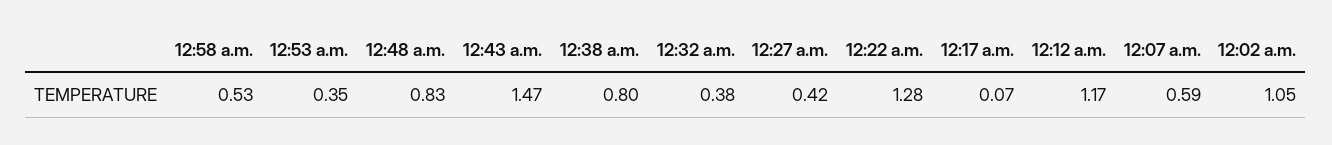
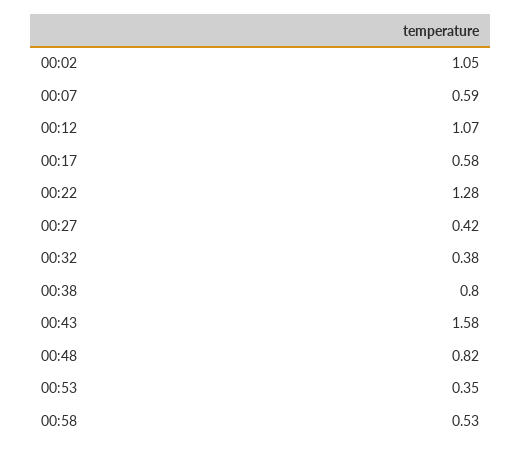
  {
    "12:58 a.m.": 0.53,
    "12:53 a.m.": 0.35,
-   "12:48 a.m.": 0.83,
+   "12:48 a.m.": 0.82,
-   "12:43 a.m.": 1.47,
+   "12:43 a.m.": 1.58,
    "12:38 a.m.": 0.8,
    "12:32 a.m.": 0.38,
    "12:27 a.m.": 0.42,
    "12:22 a.m.": 1.28,
-   "12:17 a.m.": 0.07,
+   "12:17 a.m.": 0.58,
-   "12:12 a.m.": 1.17,
+   "12:12 a.m.": 1.07,
    "12:07 a.m.": 0.59,
    "12:02 a.m.": 1.05
  }

